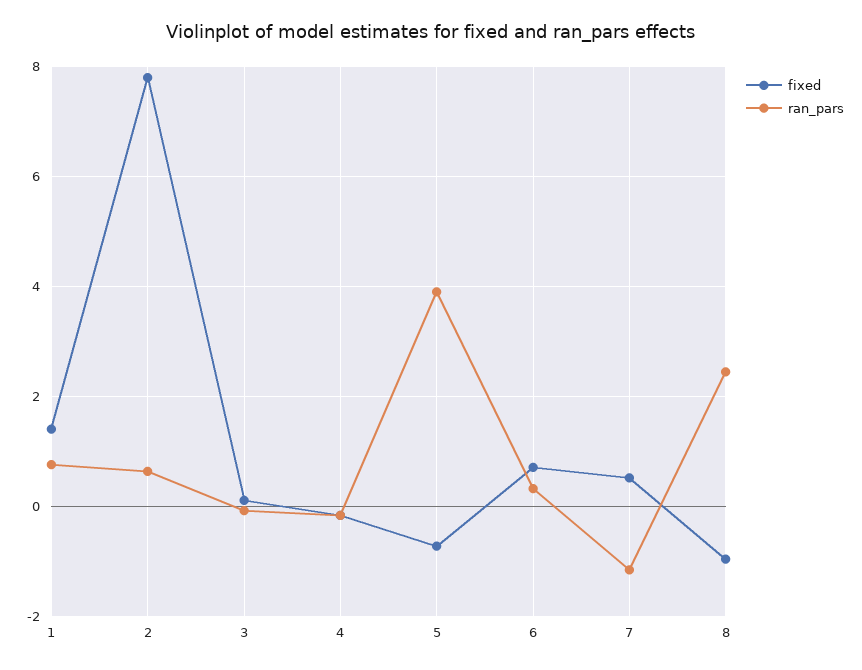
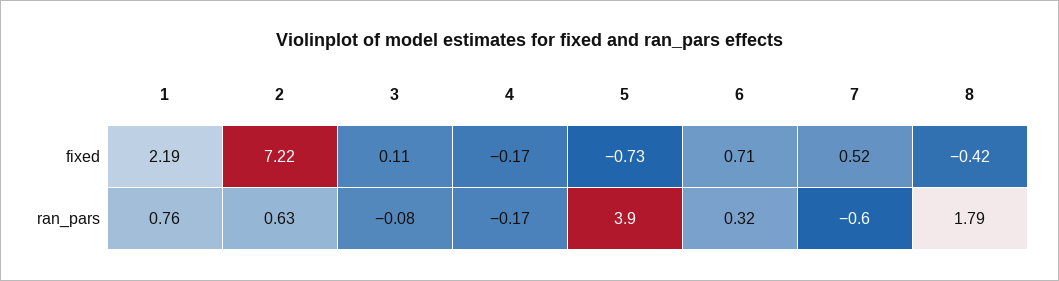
  {
    "fixed": {
-     "1": 1.4,
+     "1": 2.19,
-     "2": 7.8,
+     "2": 7.22,
      "3": 0.11,
      "4": -0.17,
      "5": -0.73,
      "6": 0.71,
      "7": 0.52,
-     "8": -1
+     "8": -0.42
    },
    "ran_pars": {
      "1": 0.76,
      "2": 0.63,
      "3": -0.08,
      "4": -0.17,
      "5": 3.9,
      "6": 0.32,
-     "7": -1.2,
+     "7": -0.6,
-     "8": 2.4
+     "8": 1.79
    }
  }

